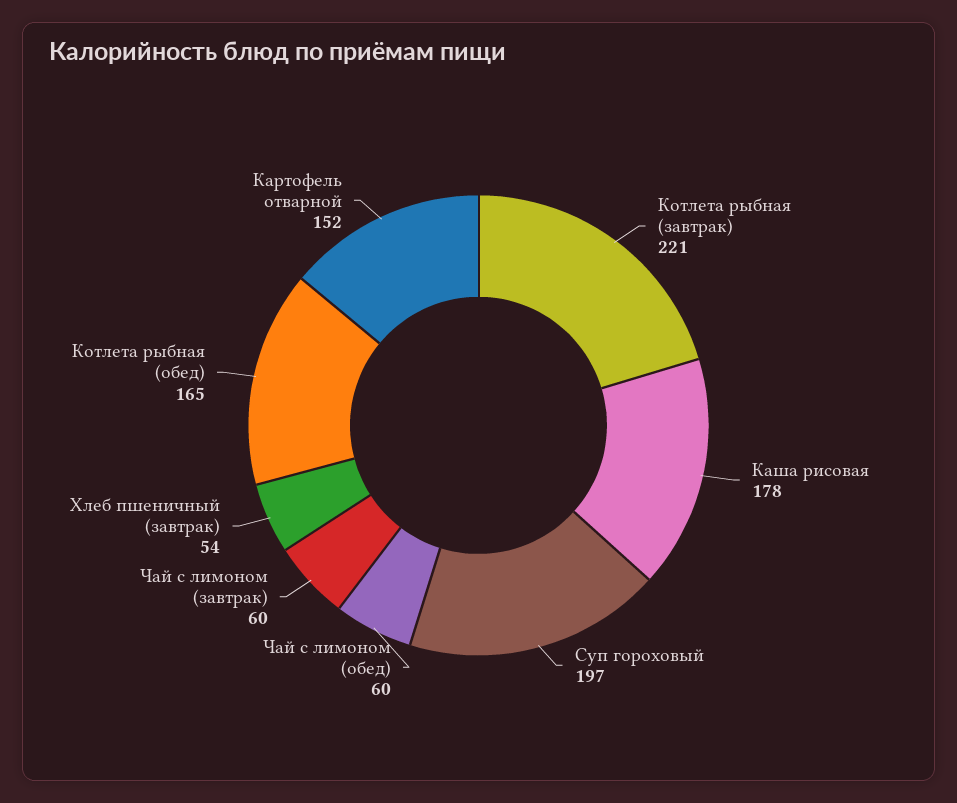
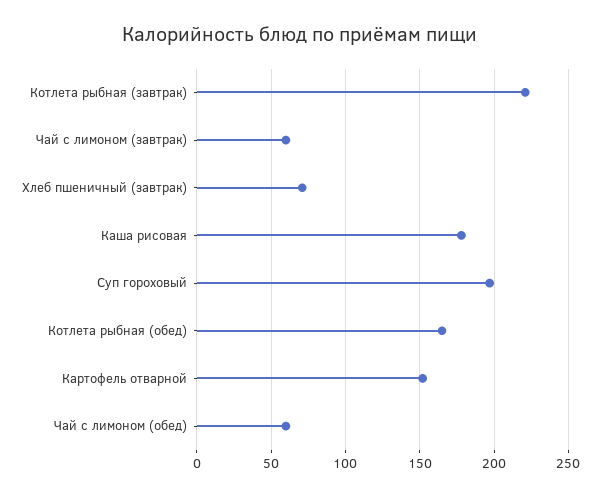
  {
    "Котлета рыбная (завтрак)": 221,
    "Каша рисовая": 178,
    "Суп гороховый": 197,
    "Чай с лимоном (обед)": 60,
    "Чай с лимоном (завтрак)": 60,
-   "Хлеб пшеничный (завтрак)": 54,
+   "Хлеб пшеничный (завтрак)": 70,
    "Котлета рыбная (обед)": 165,
    "Картофель отварной": 152
  }

